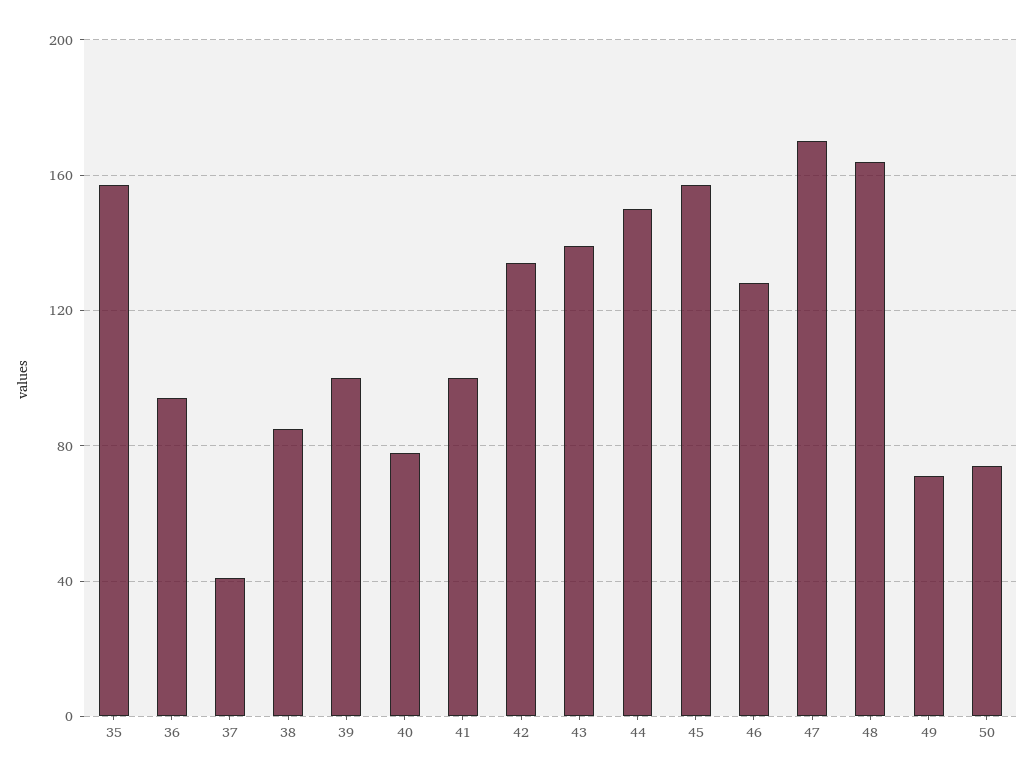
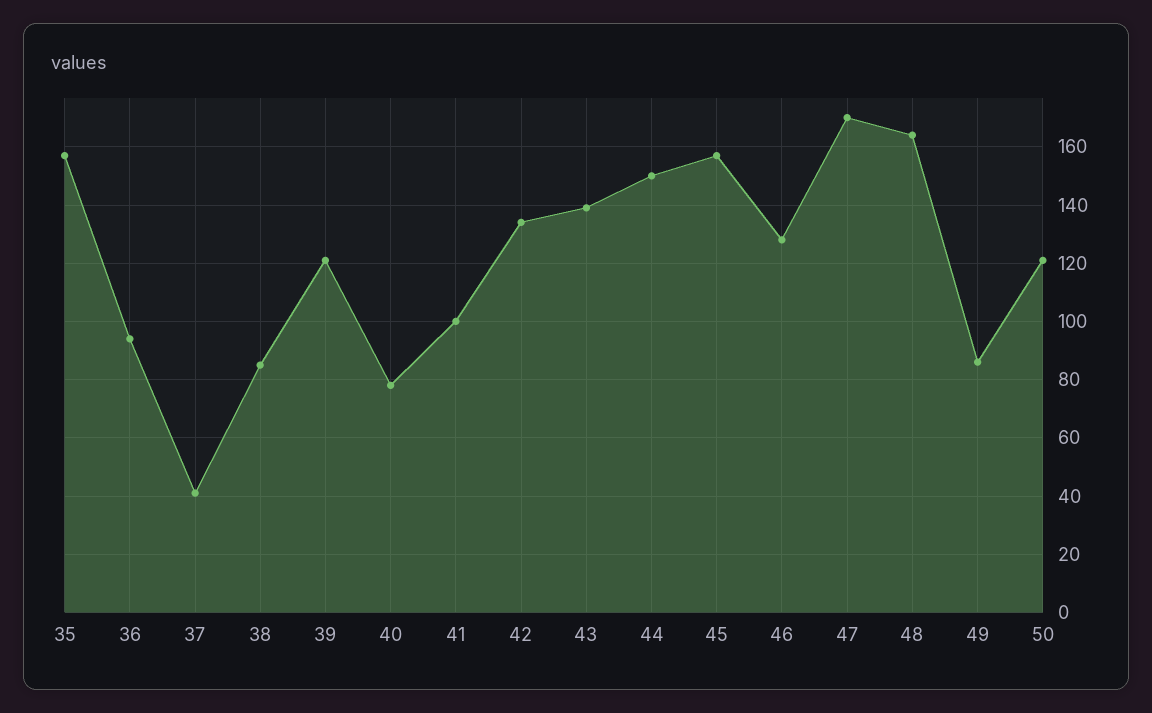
  {
    "35": 155,
    "36": 95,
    "37": 40,
    "38": 85,
-   "39": 100,
+   "39": 120,
    "40": 80,
    "41": 100,
    "42": 135,
    "43": 140,
    "44": 150,
    "45": 155,
    "46": 130,
    "47": 170,
    "48": 165,
-   "49": 70,
+   "49": 85,
-   "50": 75
+   "50": 120
  }

